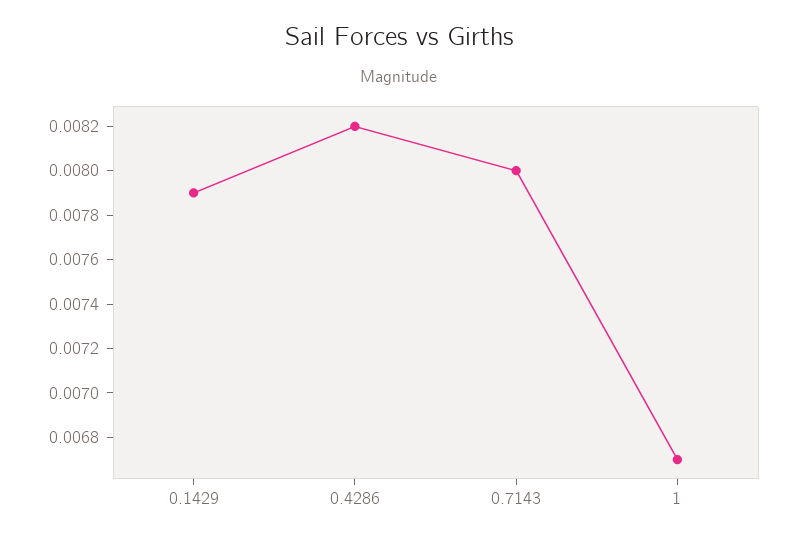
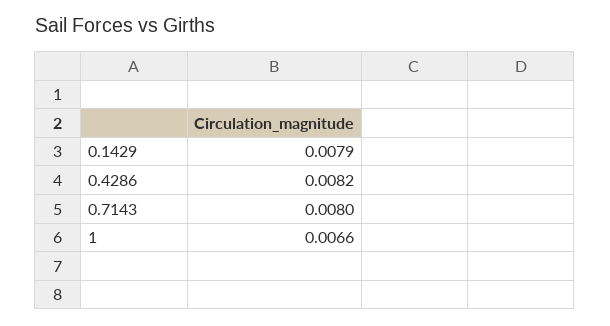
  {
    "0.1429": 0.0079,
    "0.4286": 0.0082,
    "0.7143": 0.008,
-   "1": 0.0067
+   "1": 0.0066
  }

